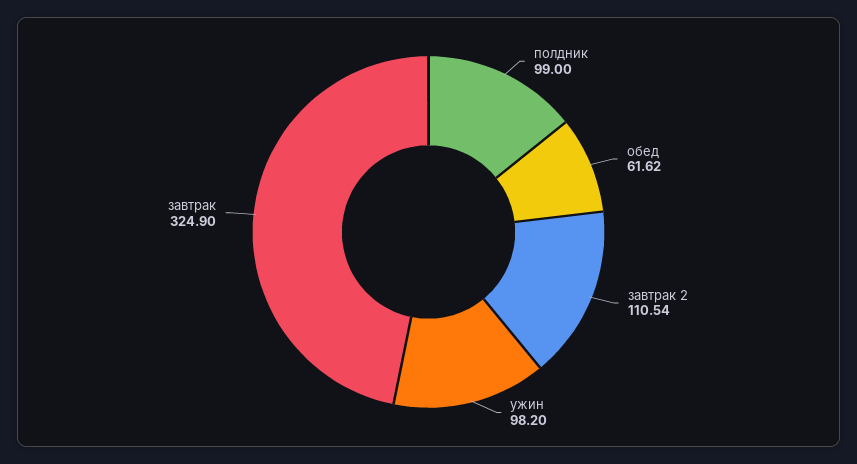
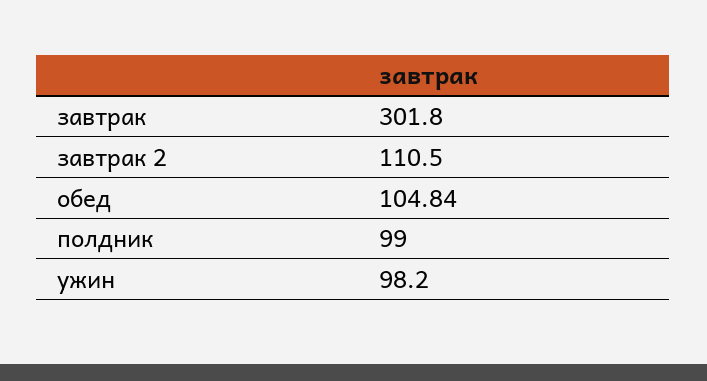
  {
    "полдник": 99,
-   "обед": 61.62,
+   "обед": 104.84,
-   "завтрак 2": 110.54,
+   "завтрак 2": 110.5,
    "ужин": 98.2,
-   "завтрак": 324.9
+   "завтрак": 301.8
  }

